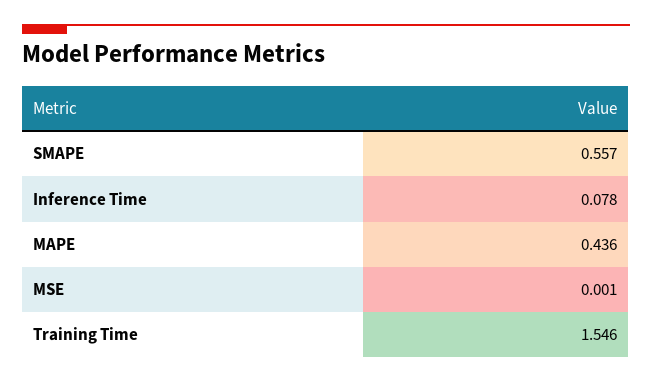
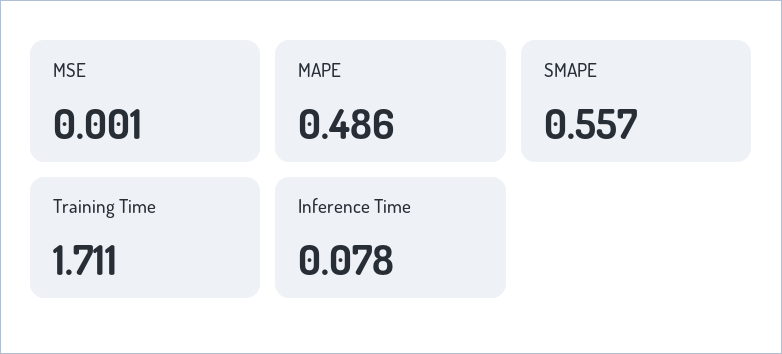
  {
    "SMAPE": 0.557,
    "Inference Time": 0.078,
-   "MAPE": 0.436,
+   "MAPE": 0.486,
    "MSE": 0.001,
-   "Training Time": 1.546
+   "Training Time": 1.711
  }

